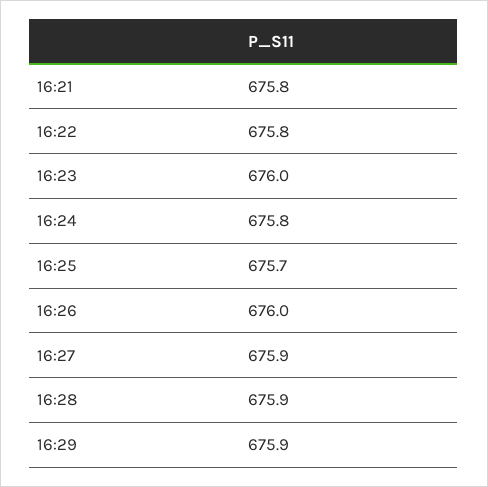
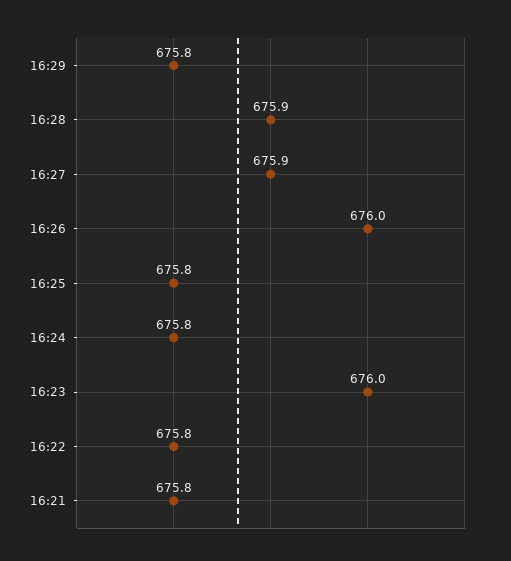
  {
    "16:21": 675.8,
    "16:22": 675.8,
    "16:23": 676,
    "16:24": 675.8,
-   "16:25": 675.7,
+   "16:25": 675.8,
    "16:26": 676,
    "16:27": 675.9,
    "16:28": 675.9,
-   "16:29": 675.9
+   "16:29": 675.8
  }

